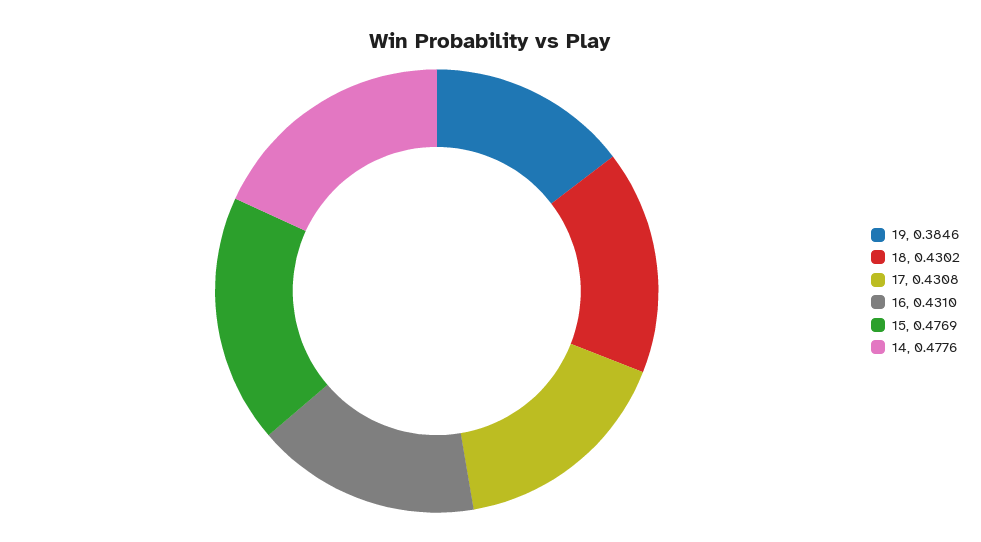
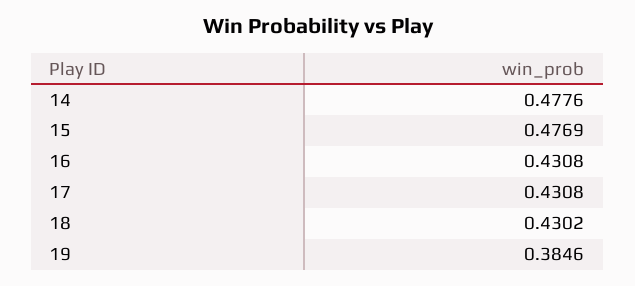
  {
    "19": 0.3846,
    "18": 0.4302,
    "17": 0.4308,
-   "16": 0.431,
+   "16": 0.4308,
    "15": 0.4769,
    "14": 0.4776
  }

